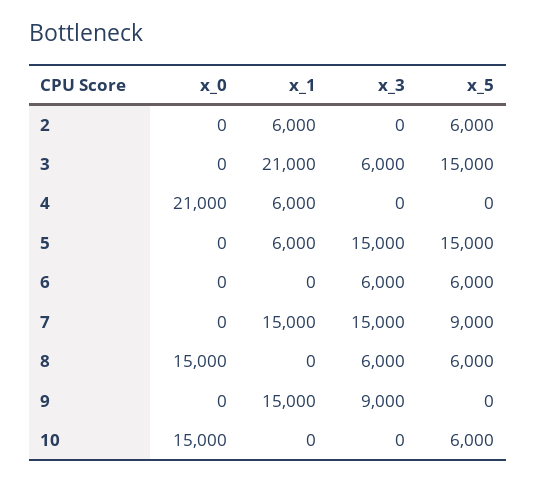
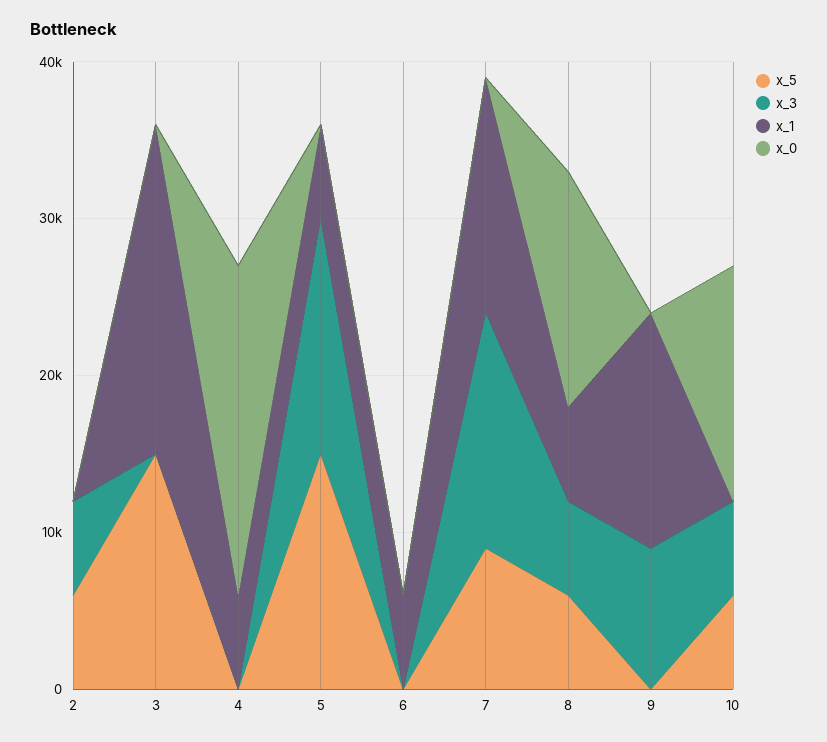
  {
    "x_0": {
      "2": 0,
      "3": 0,
      "4": 21000,
      "5": 0,
      "6": 0,
      "7": 0,
      "8": 15000,
      "9": 0,
      "10": 15000
    },
    "x_1": {
-     "2": 6000,
+     "2": 0,
      "3": 21000,
      "4": 6000,
      "5": 6000,
-     "6": 0,
+     "6": 6000,
      "7": 15000,
-     "8": 0,
+     "8": 6000,
      "9": 15000,
      "10": 0
    },
    "x_3": {
-     "2": 0,
+     "2": 6000,
-     "3": 6000,
+     "3": 0,
      "4": 0,
      "5": 15000,
-     "6": 6000,
+     "6": 0,
      "7": 15000,
      "8": 6000,
      "9": 9000,
-     "10": 0
+     "10": 6000
    },
    "x_5": {
      "2": 6000,
      "3": 15000,
      "4": 0,
      "5": 15000,
-     "6": 6000,
+     "6": 0,
      "7": 9000,
      "8": 6000,
      "9": 0,
      "10": 6000
    }
  }

